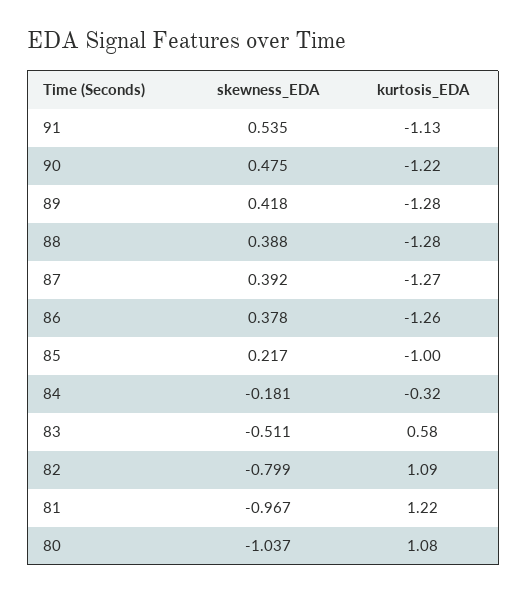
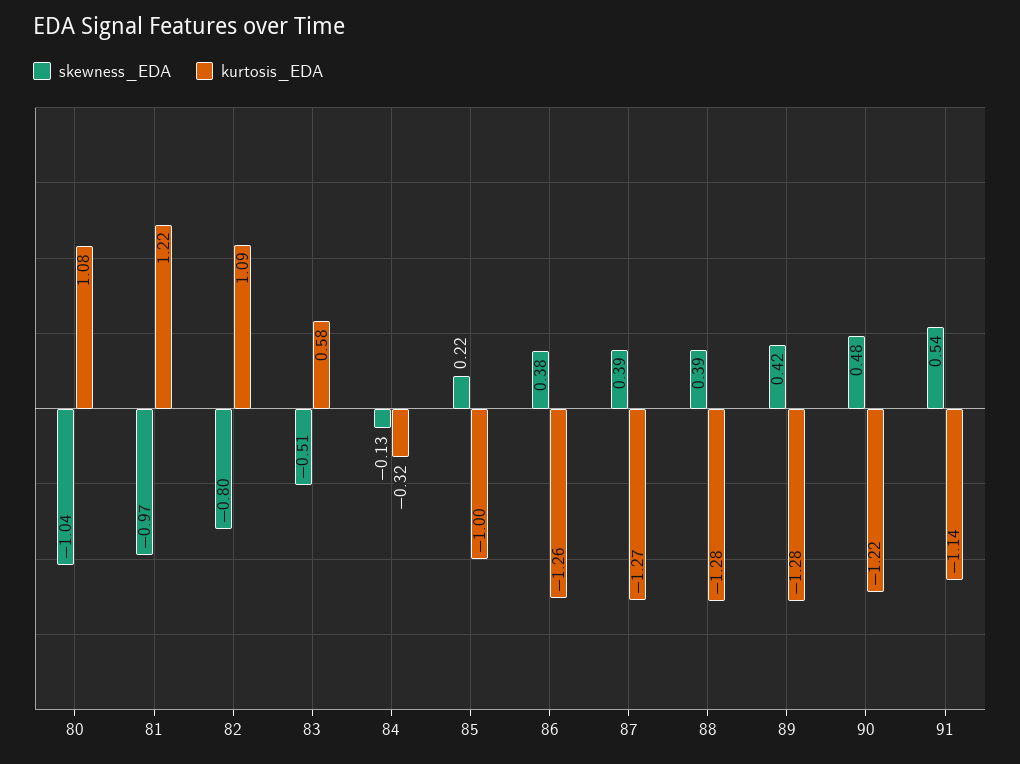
  {
    "skewness_EDA": {
      "91": 0.535,
      "90": 0.475,
      "89": 0.418,
      "88": 0.388,
      "87": 0.392,
      "86": 0.378,
      "85": 0.217,
-     "84": -0.181,
+     "84": -0.13,
      "83": -0.511,
      "82": -0.799,
      "81": -0.967,
      "80": -1.037
    },
    "kurtosis_EDA": {
-     "91": -1.13,
+     "91": -1.14,
      "90": -1.22,
      "89": -1.28,
      "88": -1.28,
      "87": -1.27,
      "86": -1.26,
      "85": -1,
      "84": -0.32,
      "83": 0.58,
      "82": 1.09,
      "81": 1.22,
      "80": 1.08
    }
  }

